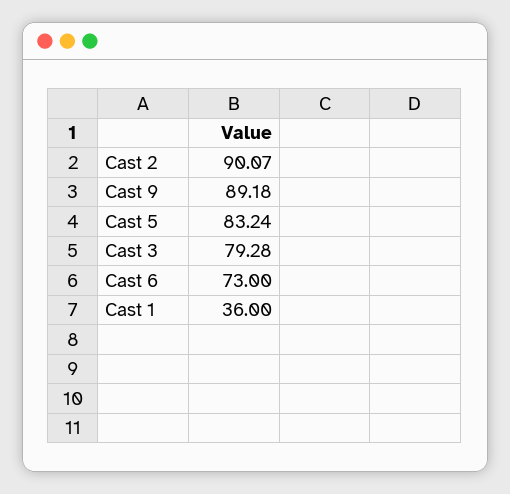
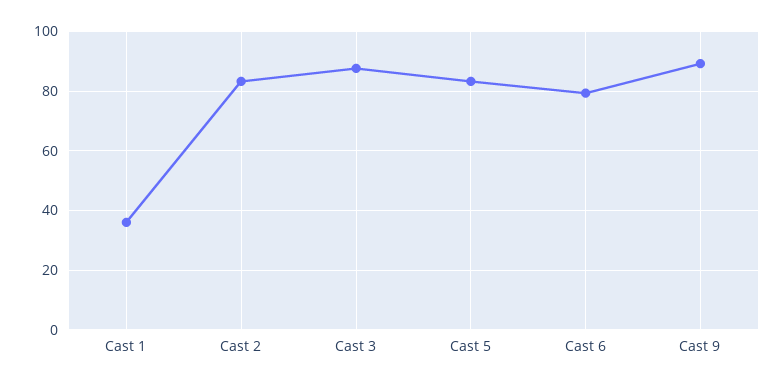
  {
-   "Cast 2": 90.07,
+   "Cast 2": 82.5,
    "Cast 9": 89.18,
    "Cast 5": 83.24,
-   "Cast 3": 79.28,
+   "Cast 3": 87.5,
-   "Cast 6": 73,
+   "Cast 6": 80,
    "Cast 1": 36
  }

